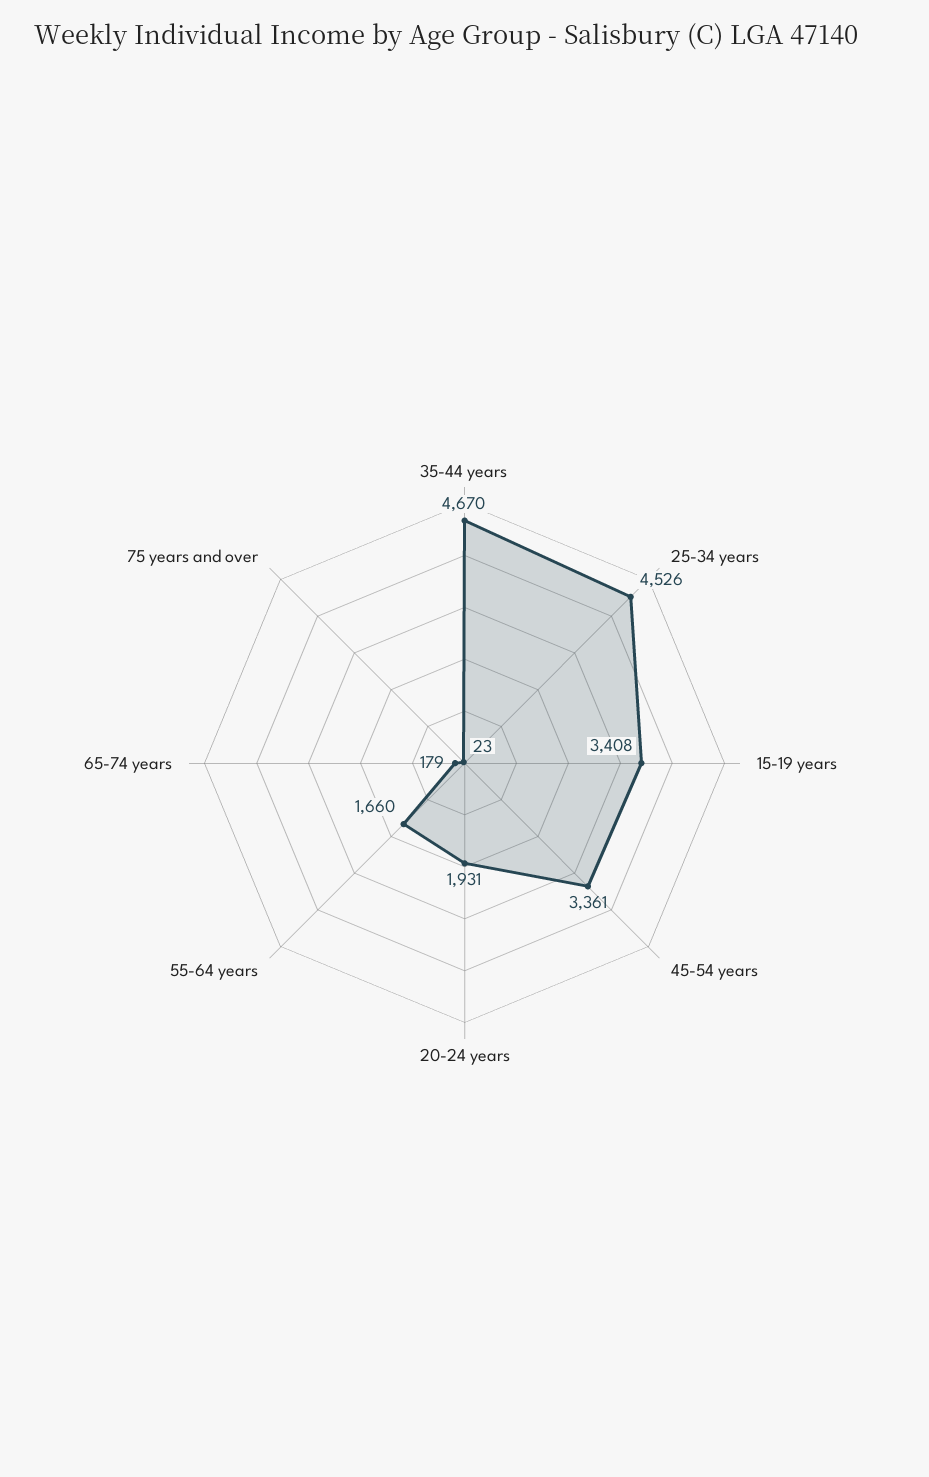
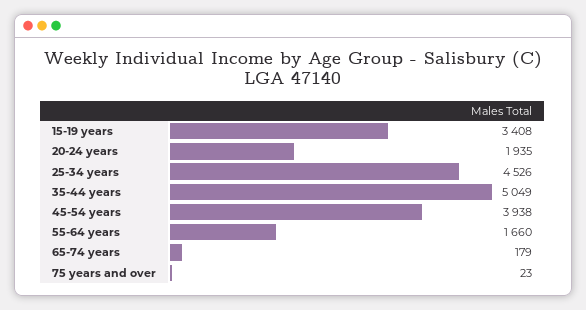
  {
-   "35-44 years": 4670,
+   "35-44 years": 5049,
    "25-34 years": 4526,
    "15-19 years": 3408,
-   "45-54 years": 3361,
+   "45-54 years": 3938,
-   "20-24 years": 1931,
+   "20-24 years": 1935,
    "55-64 years": 1660,
    "65-74 years": 179,
    "75 years and over": 23
  }

